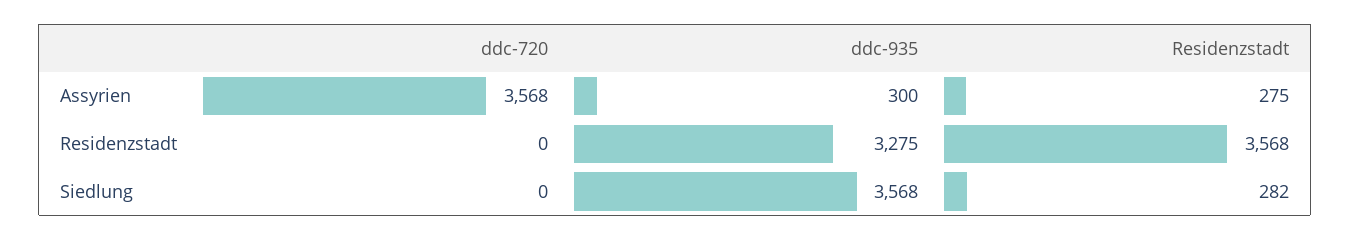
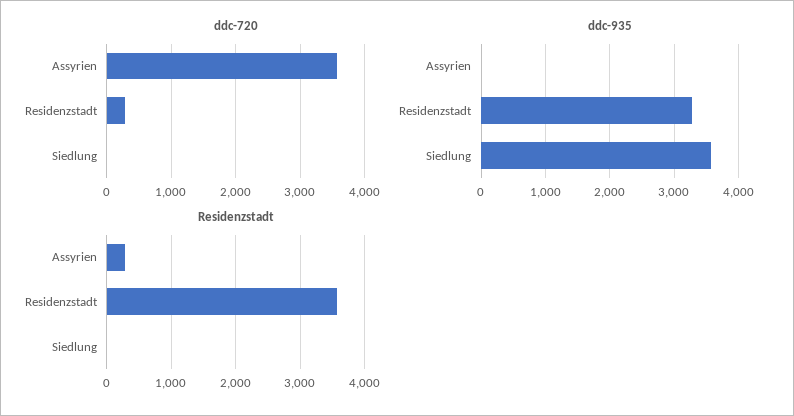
  {
    "ddc-720": {
      "Assyrien": 3568,
-     "Residenzstadt": 0,
+     "Residenzstadt": 300,
      "Siedlung": 0
    },
    "ddc-935": {
-     "Assyrien": 300,
+     "Assyrien": 0,
      "Residenzstadt": 3275,
      "Siedlung": 3568
    },
    "Residenzstadt": {
      "Assyrien": 275,
      "Residenzstadt": 3568,
-     "Siedlung": 282
+     "Siedlung": 0
    }
  }

